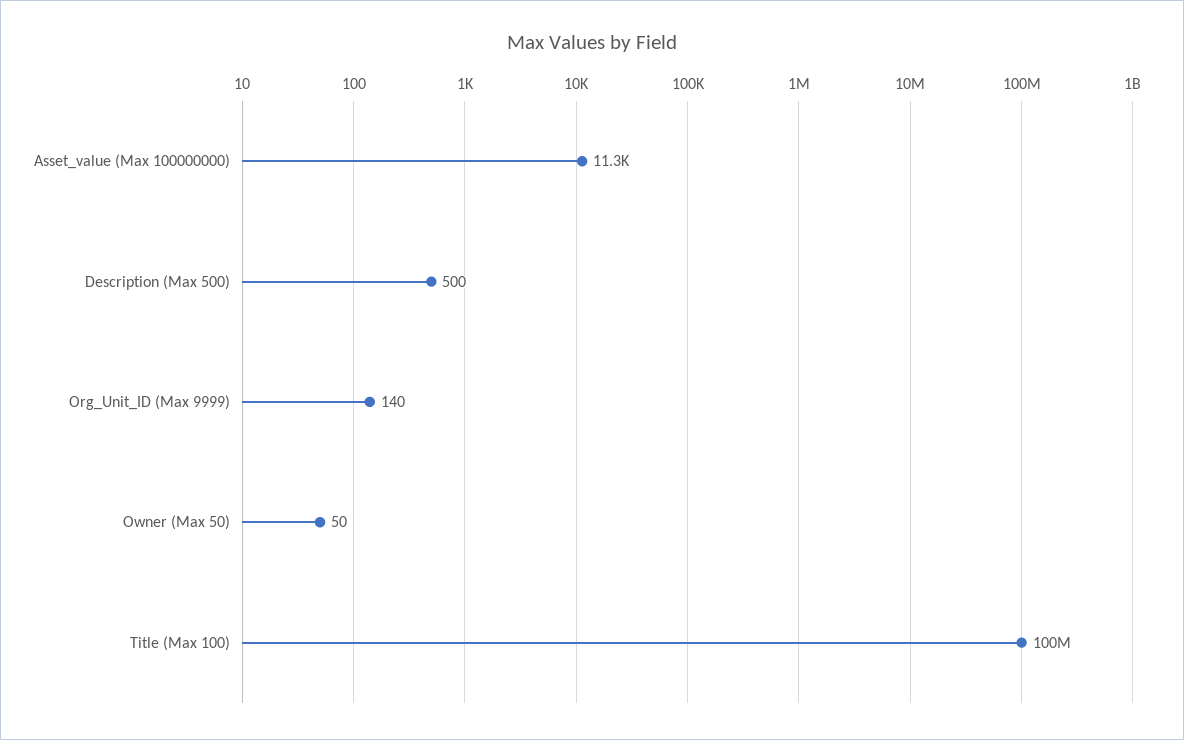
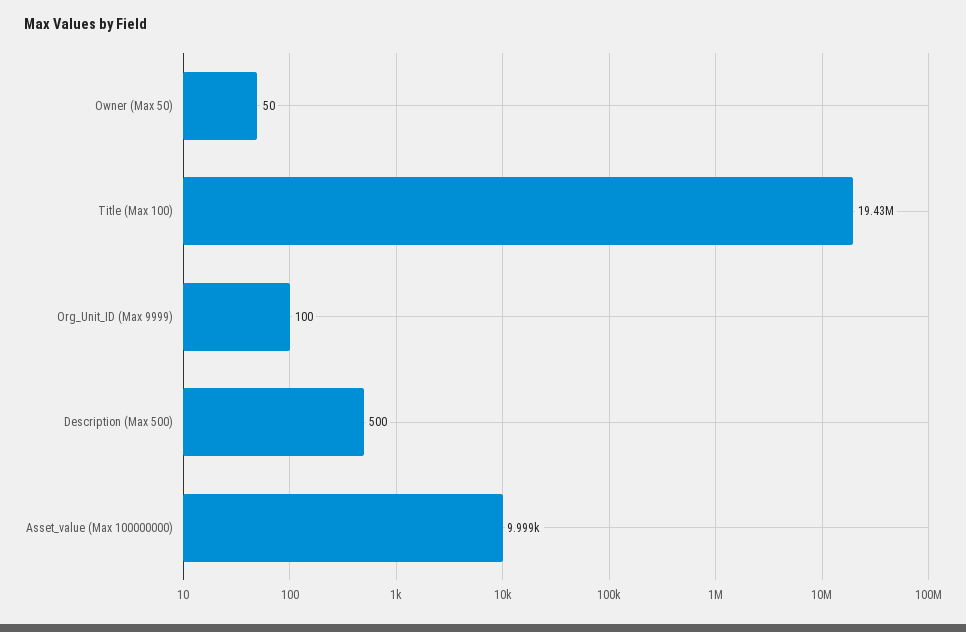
  {
-   "Asset_value (Max 100000000)": 11300,
+   "Asset_value (Max 100000000)": 9999,
    "Description (Max 500)": 500,
-   "Org_Unit_ID (Max 9999)": 140,
+   "Org_Unit_ID (Max 9999)": 100,
    "Owner (Max 50)": 50,
-   "Title (Max 100)": 100000000
+   "Title (Max 100)": 19430000
  }

